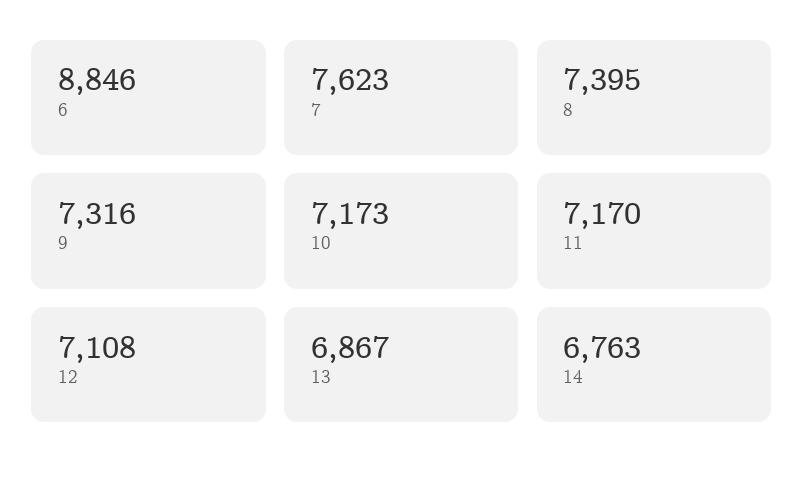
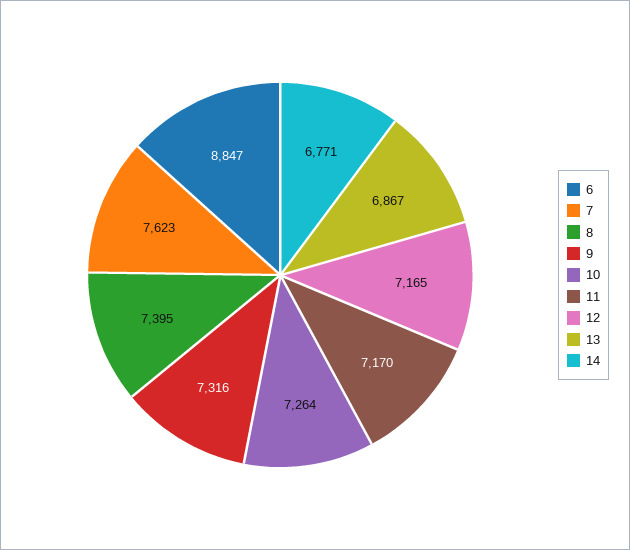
  {
-   "6": 8846,
+   "6": 8847,
    "7": 7623,
    "8": 7395,
    "9": 7316,
-   "10": 7173,
+   "10": 7264,
    "11": 7170,
-   "12": 7108,
+   "12": 7165,
    "13": 6867,
-   "14": 6763
+   "14": 6771
  }

